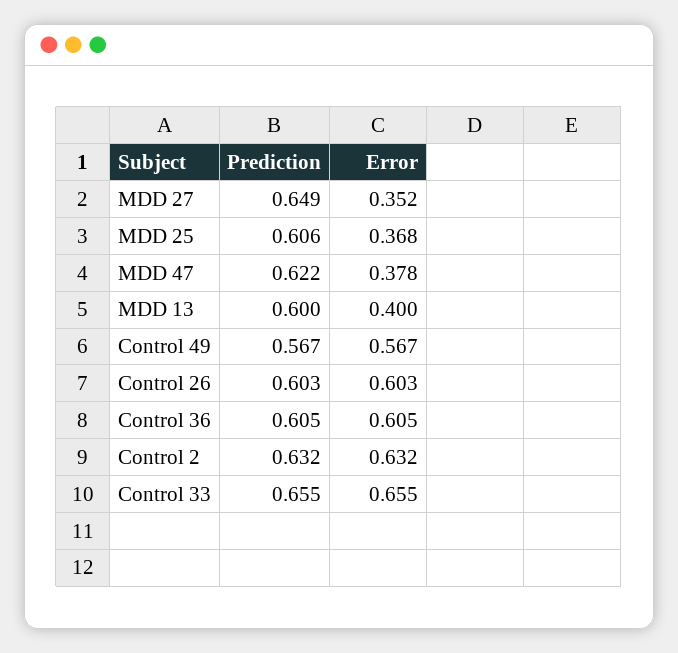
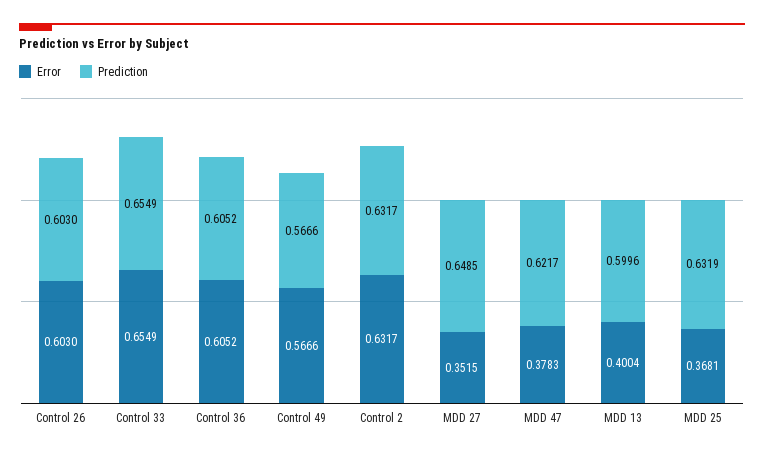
  {
    "Prediction": {
      "MDD 27": 0.6485,
-     "MDD 25": 0.606,
+     "MDD 25": 0.6319,
      "MDD 47": 0.6217,
      "MDD 13": 0.5996,
      "Control 49": 0.5666,
      "Control 26": 0.603,
      "Control 36": 0.6052,
      "Control 2": 0.6317,
      "Control 33": 0.6549
    },
    "Error": {
      "MDD 27": 0.3515,
      "MDD 25": 0.3681,
      "MDD 47": 0.3783,
      "MDD 13": 0.4004,
      "Control 49": 0.5666,
      "Control 26": 0.603,
      "Control 36": 0.6052,
      "Control 2": 0.6317,
      "Control 33": 0.6549
    }
  }

